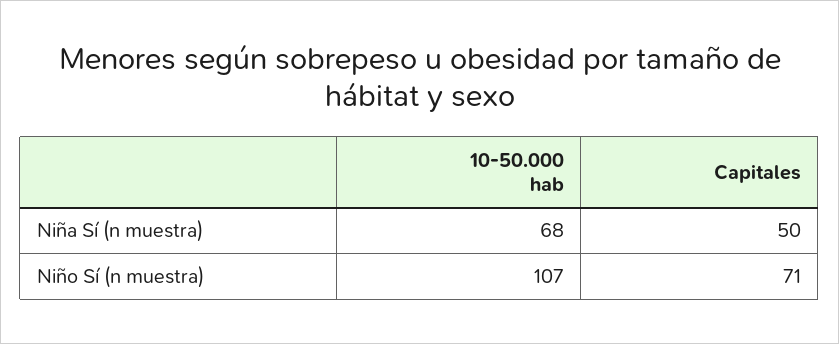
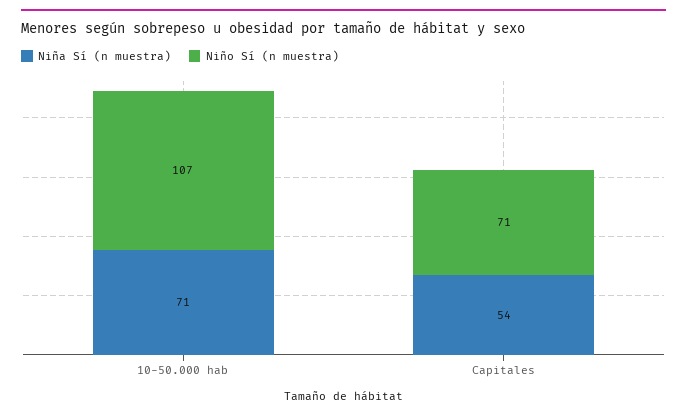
  {
    "Niña Sí (n muestra)": {
-     "10-50.000 hab": 68,
+     "10-50.000 hab": 71,
-     "Capitales": 50
+     "Capitales": 54
    },
    "Niño Sí (n muestra)": {
      "10-50.000 hab": 107,
      "Capitales": 71
    }
  }

